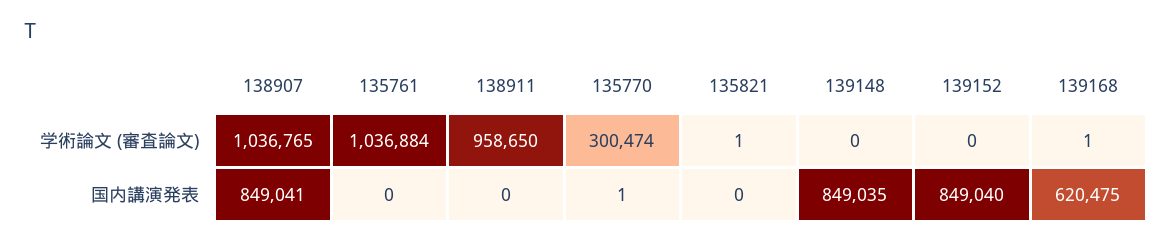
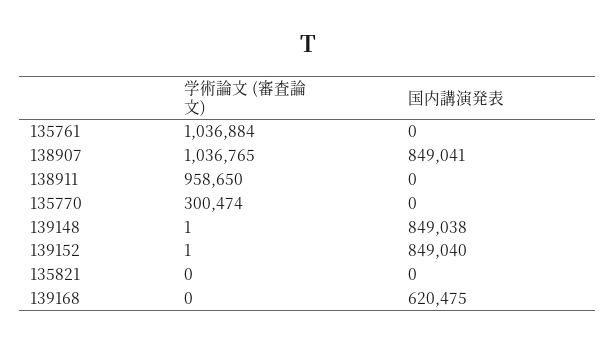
  {
    "138907": {
      "学術論文 (審査論文)": 1036765,
      "国内講演発表": 849041
    },
    "135761": {
      "学術論文 (審査論文)": 1036884,
      "国内講演発表": 0
    },
    "138911": {
      "学術論文 (審査論文)": 958650,
      "国内講演発表": 0
    },
    "135770": {
      "学術論文 (審査論文)": 300474,
-     "国内講演発表": 1
+     "国内講演発表": 0
    },
    "135821": {
-     "学術論文 (審査論文)": 1,
+     "学術論文 (審査論文)": 0,
      "国内講演発表": 0
    },
    "139148": {
-     "学術論文 (審査論文)": 0,
+     "学術論文 (審査論文)": 1,
-     "国内講演発表": 849035
+     "国内講演発表": 849038
    },
    "139152": {
-     "学術論文 (審査論文)": 0,
+     "学術論文 (審査論文)": 1,
      "国内講演発表": 849040
    },
    "139168": {
-     "学術論文 (審査論文)": 1,
+     "学術論文 (審査論文)": 0,
      "国内講演発表": 620475
    }
  }

